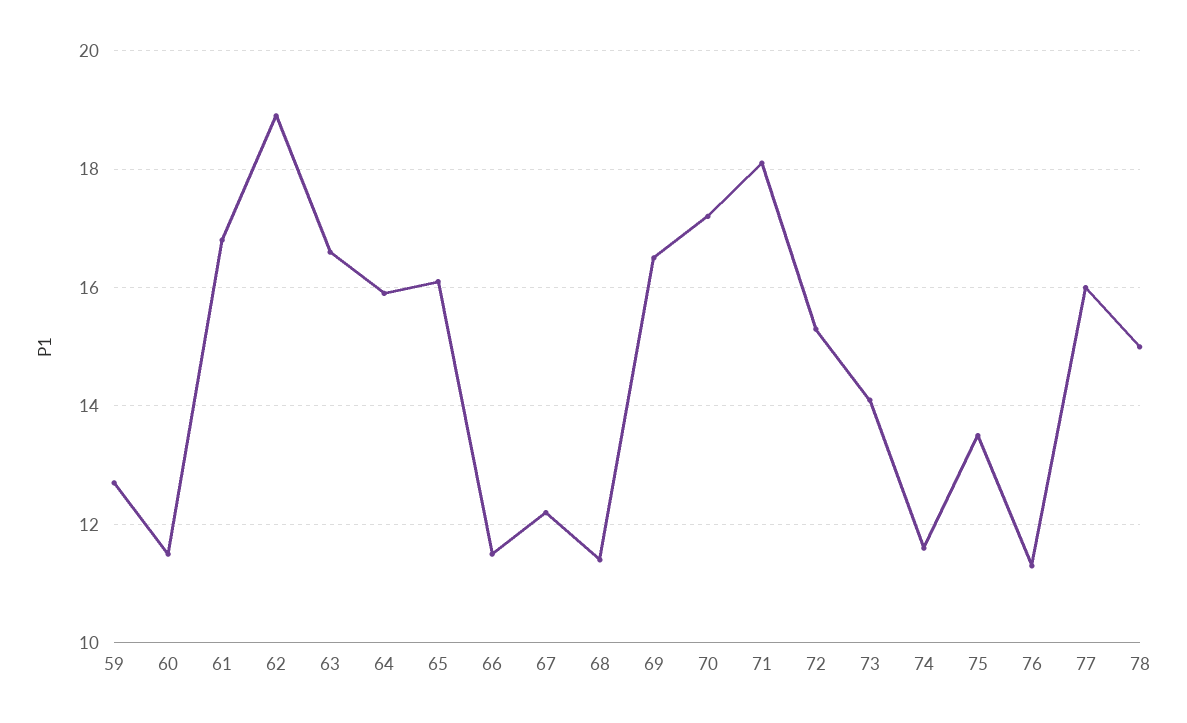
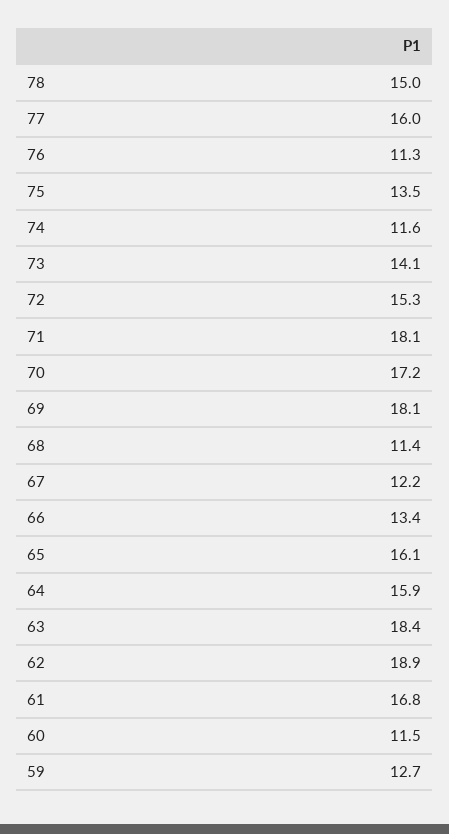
  {
    "59": 12.7,
    "60": 11.5,
    "61": 16.8,
    "62": 18.9,
-   "63": 16.5,
+   "63": 18.4,
    "64": 15.9,
    "65": 16.1,
-   "66": 11.5,
+   "66": 13.4,
    "67": 12.2,
    "68": 11.4,
-   "69": 16.5,
+   "69": 18.1,
    "70": 17.2,
    "71": 18.1,
    "72": 15.3,
    "73": 14.1,
    "74": 11.6,
    "75": 13.5,
    "76": 11.3,
    "77": 16,
    "78": 15
  }

